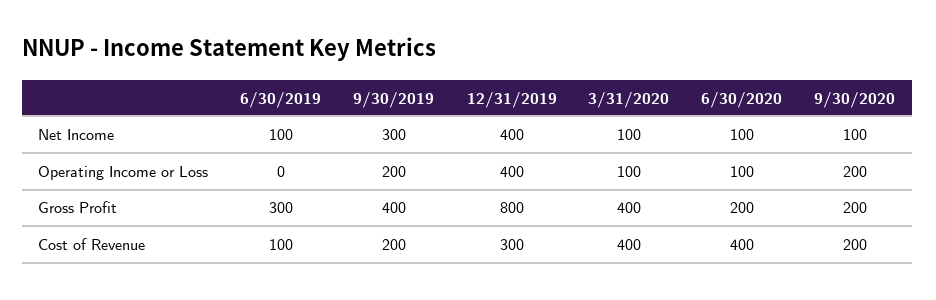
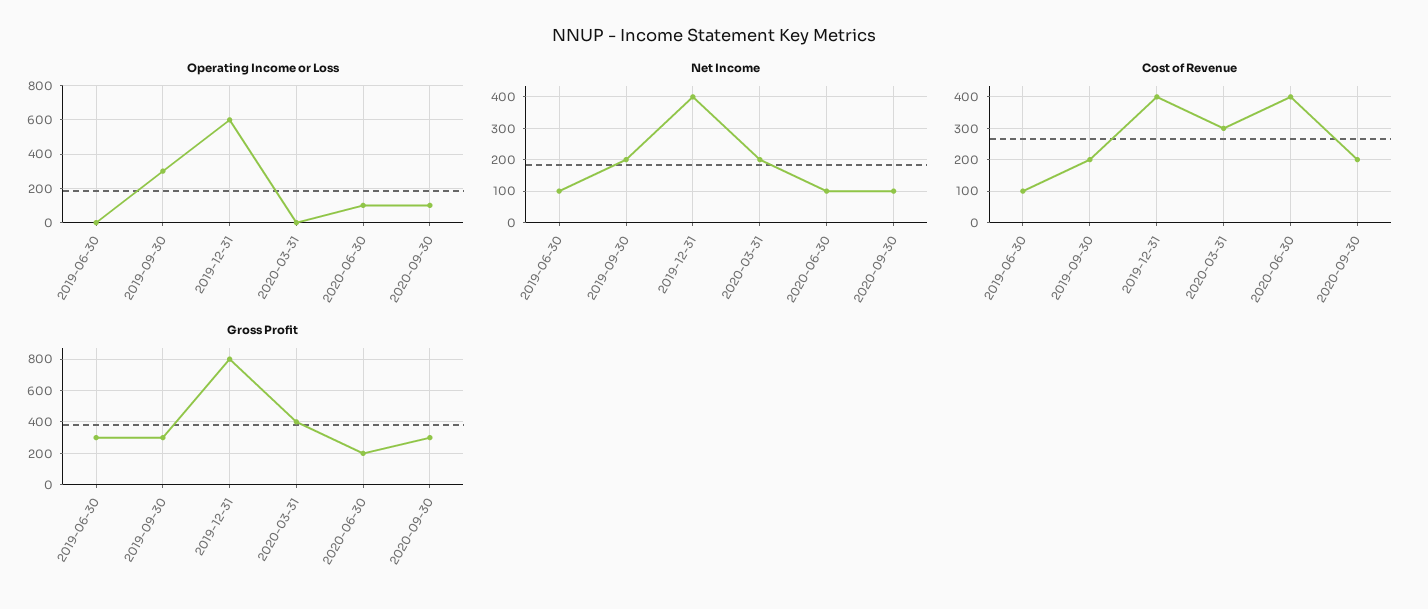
  {
    "Net Income": {
      "6/30/2019": 100,
-     "9/30/2019": 300,
+     "9/30/2019": 200,
      "12/31/2019": 400,
-     "3/31/2020": 100,
+     "3/31/2020": 200,
      "6/30/2020": 100,
      "9/30/2020": 100
    },
    "Operating Income or Loss": {
      "6/30/2019": 0,
-     "9/30/2019": 200,
+     "9/30/2019": 300,
-     "12/31/2019": 400,
+     "12/31/2019": 600,
-     "3/31/2020": 100,
+     "3/31/2020": 0,
      "6/30/2020": 100,
-     "9/30/2020": 200
+     "9/30/2020": 100
    },
    "Gross Profit": {
      "6/30/2019": 300,
-     "9/30/2019": 400,
+     "9/30/2019": 300,
      "12/31/2019": 800,
      "3/31/2020": 400,
      "6/30/2020": 200,
-     "9/30/2020": 200
+     "9/30/2020": 300
    },
    "Cost of Revenue": {
      "6/30/2019": 100,
      "9/30/2019": 200,
-     "12/31/2019": 300,
+     "12/31/2019": 400,
-     "3/31/2020": 400,
+     "3/31/2020": 300,
      "6/30/2020": 400,
      "9/30/2020": 200
    }
  }

